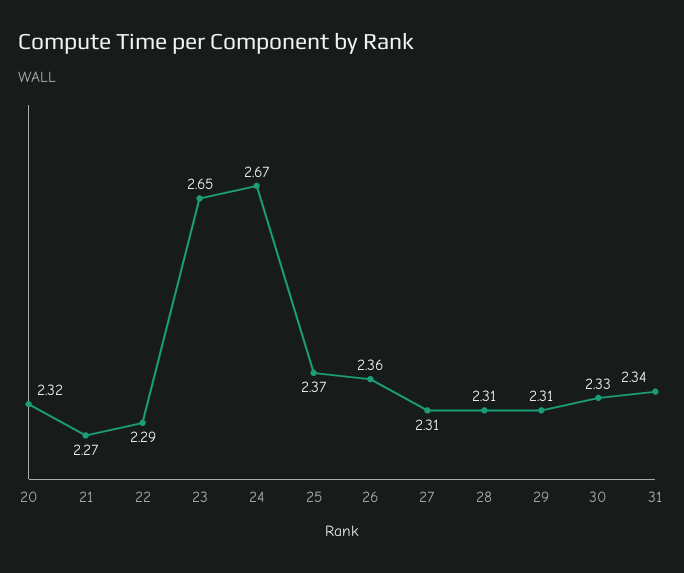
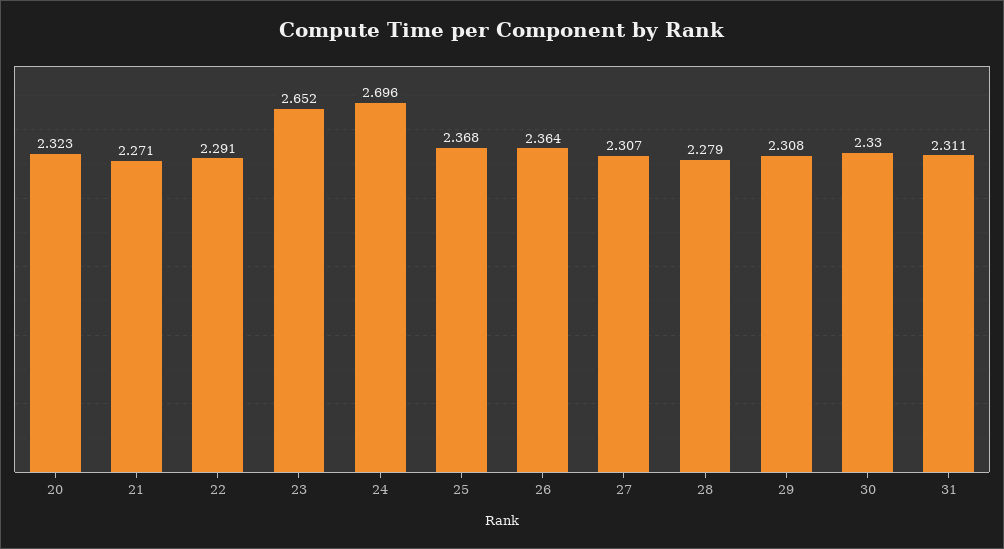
  {
    "20": 2.323,
    "21": 2.271,
    "22": 2.291,
    "23": 2.652,
-   "24": 2.67,
+   "24": 2.696,
    "25": 2.368,
    "26": 2.364,
    "27": 2.307,
-   "28": 2.31,
+   "28": 2.279,
    "29": 2.308,
    "30": 2.33,
-   "31": 2.34
+   "31": 2.311
  }

